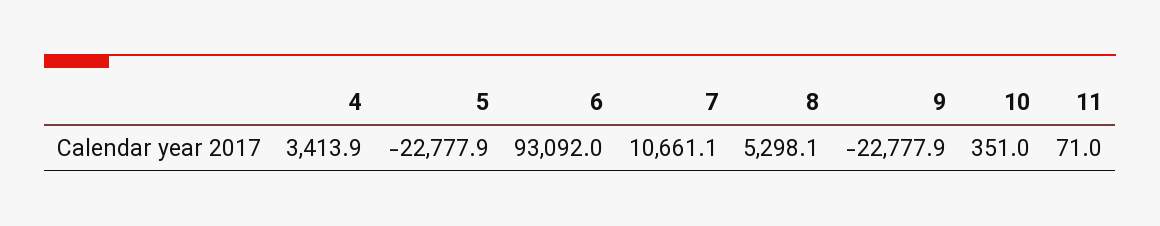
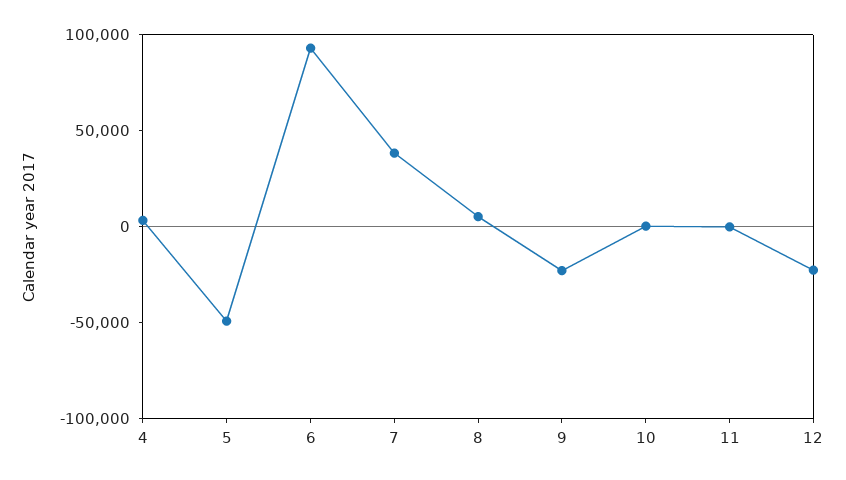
  {
    "4": 3413.9,
-   "5": -22777.9,
+   "5": -50000,
    "6": 93092,
-   "7": 10661.1,
+   "7": 40000,
    "8": 5298.1,
    "9": -22777.9,
    "10": 351,
-   "11": 71
+   "11": 71,
+   "12": -20000
  }

